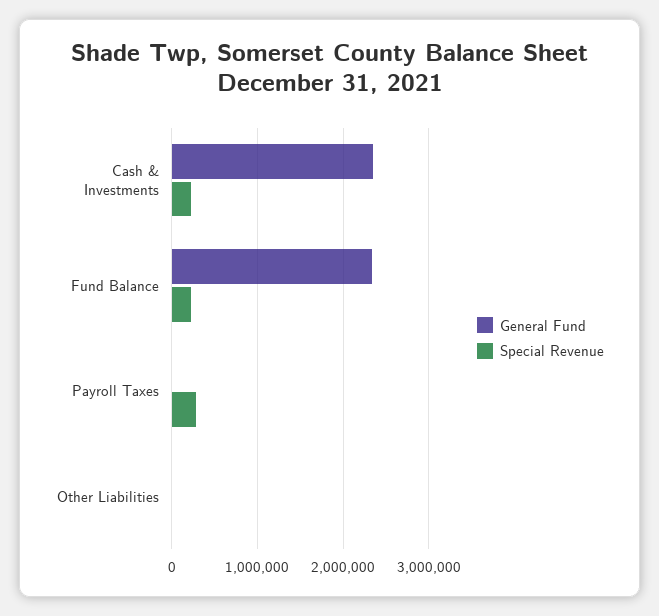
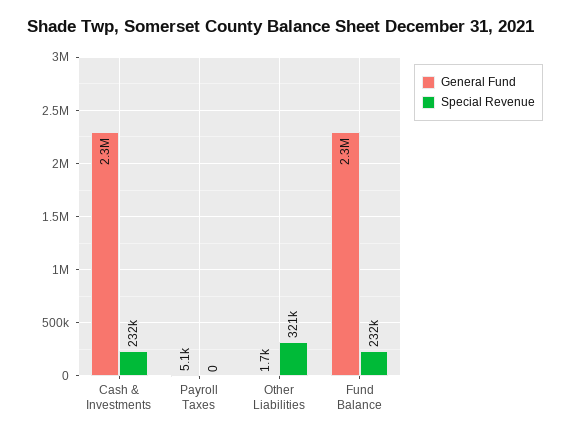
  {
    "General Fund": {
      "Cash & Investments": 2300000,
      "Fund Balance": 2300000,
      "Payroll Taxes": 5100,
      "Other Liabilities": 1700
    },
    "Special Revenue": {
      "Cash & Investments": 232000,
      "Fund Balance": 232000,
-     "Payroll Taxes": 300000,
+     "Payroll Taxes": 0,
-     "Other Liabilities": 0
+     "Other Liabilities": 321000
    }
  }

